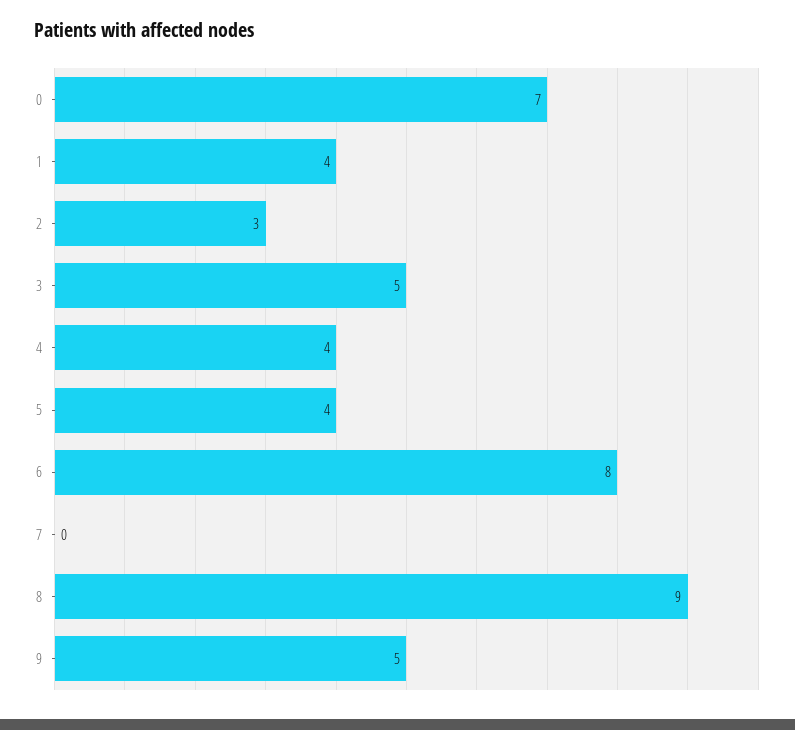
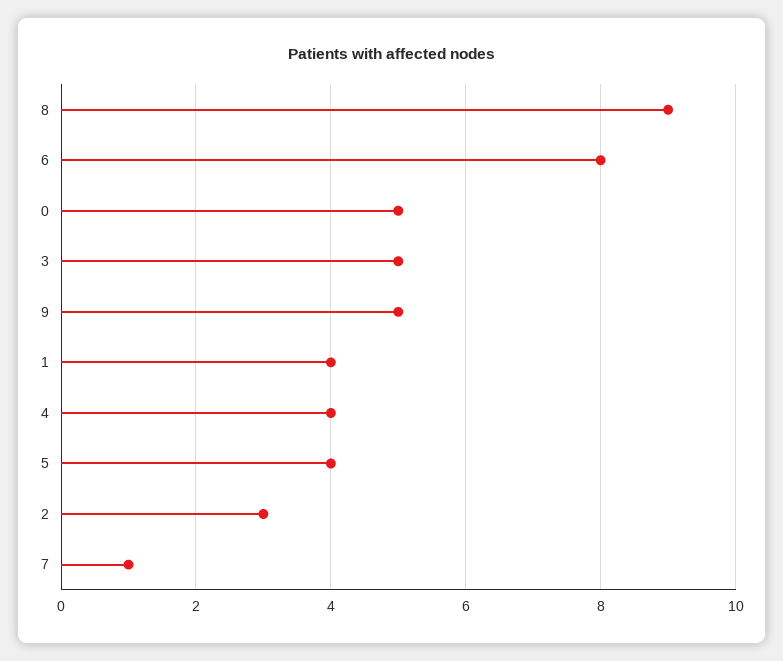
  {
-   "0": 7,
+   "0": 5,
    "1": 4,
    "2": 3,
    "3": 5,
    "4": 4,
    "5": 4,
    "6": 8,
-   "7": 0,
+   "7": 1,
    "8": 9,
    "9": 5
  }

